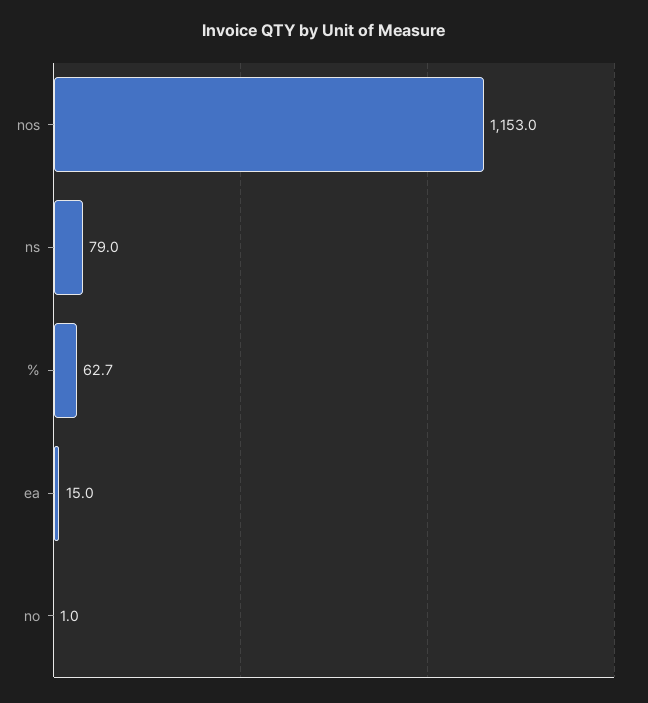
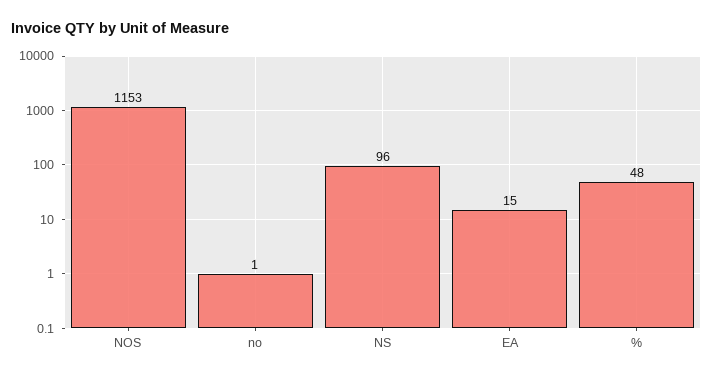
  {
    "nos": 1153,
-   "ns": 79,
+   "ns": 96,
-   "%": 62.7,
+   "%": 48,
    "ea": 15,
    "no": 1
  }

